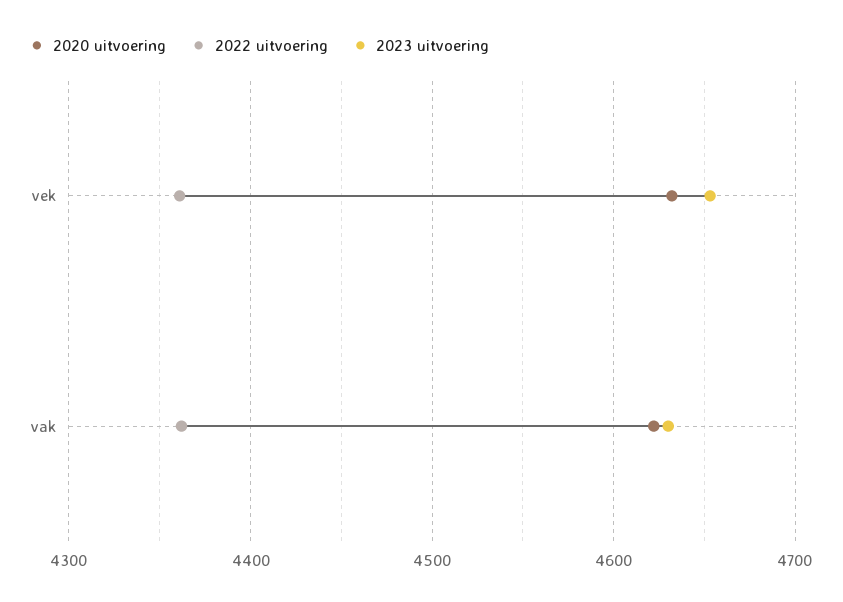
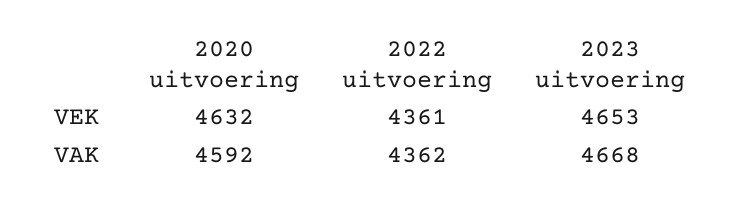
  {
    "2020 uitvoering": {
      "vek": 4632,
-     "vak": 4620
+     "vak": 4592
    },
    "2022 uitvoering": {
      "vek": 4361,
      "vak": 4362
    },
    "2023 uitvoering": {
      "vek": 4653,
-     "vak": 4630
+     "vak": 4668
    }
  }

